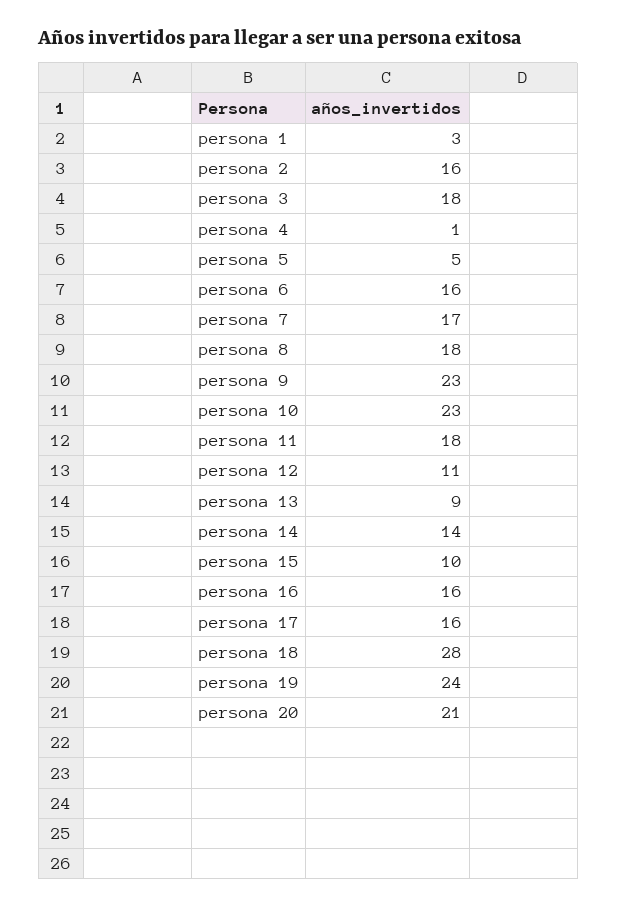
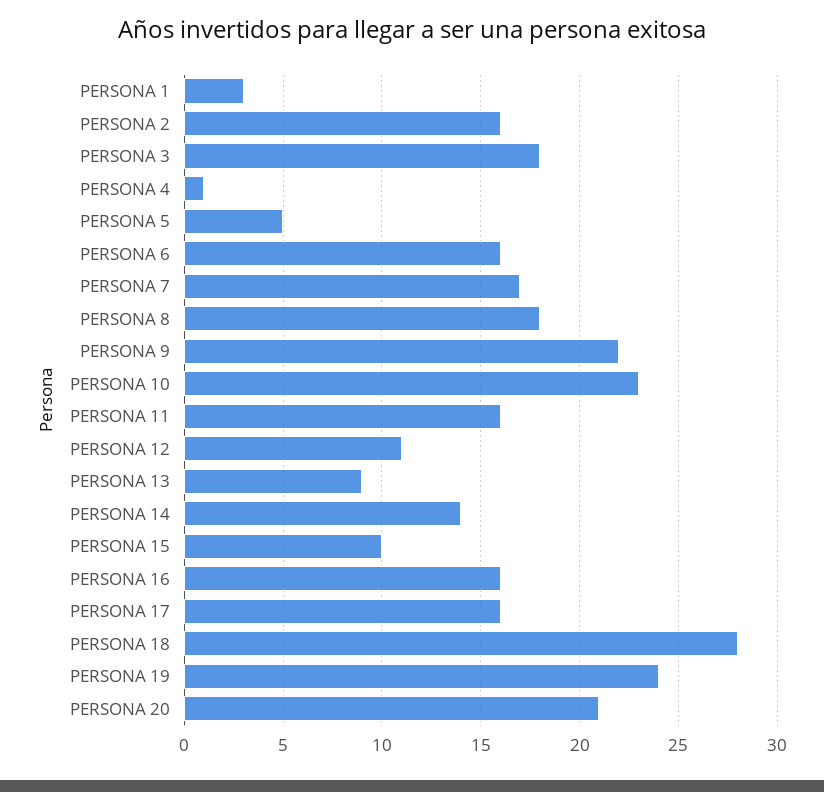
  {
    "persona 1": 3,
    "persona 2": 16,
    "persona 3": 18,
    "persona 4": 1,
    "persona 5": 5,
    "persona 6": 16,
    "persona 7": 17,
    "persona 8": 18,
-   "persona 9": 23,
+   "persona 9": 22,
    "persona 10": 23,
-   "persona 11": 18,
+   "persona 11": 16,
    "persona 12": 11,
    "persona 13": 9,
    "persona 14": 14,
    "persona 15": 10,
    "persona 16": 16,
    "persona 17": 16,
    "persona 18": 28,
    "persona 19": 24,
    "persona 20": 21
  }

